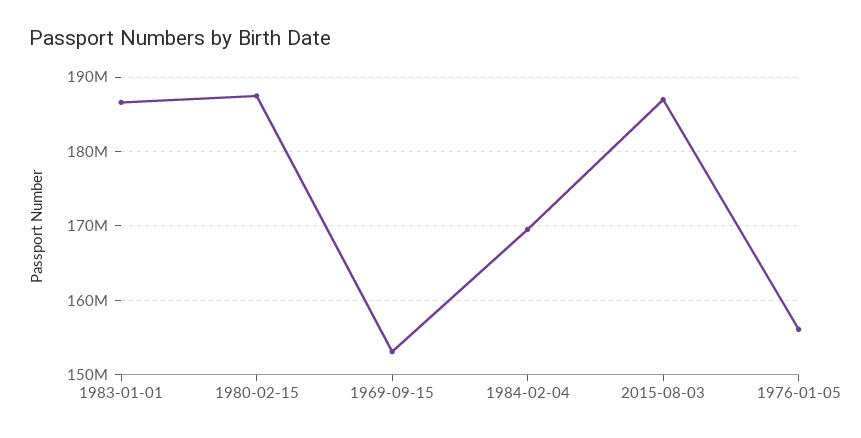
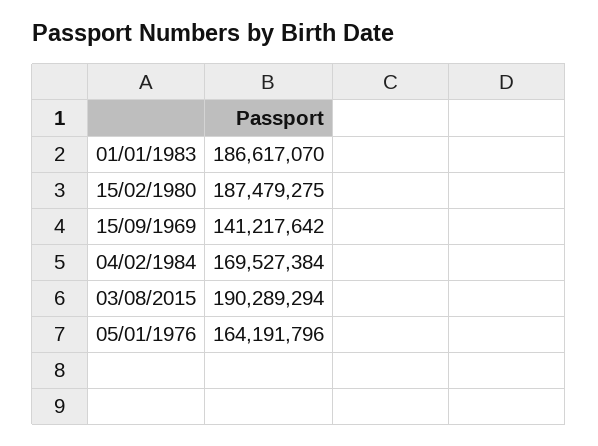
  {
    "1983-01-01": 186617070,
    "1980-02-15": 187479275,
-   "1969-09-15": 153000000,
+   "1969-09-15": 141217642,
    "1984-02-04": 169527384,
-   "2015-08-03": 187000000,
+   "2015-08-03": 190289294,
-   "1976-01-05": 156000000
+   "1976-01-05": 164191796
  }

